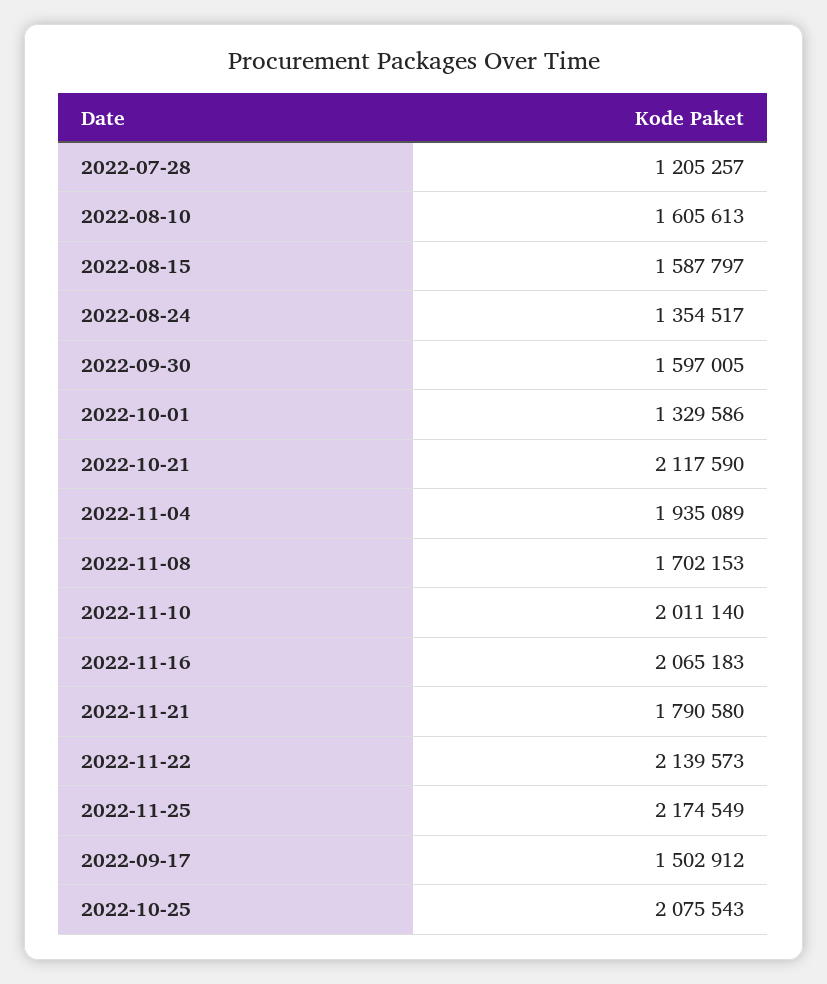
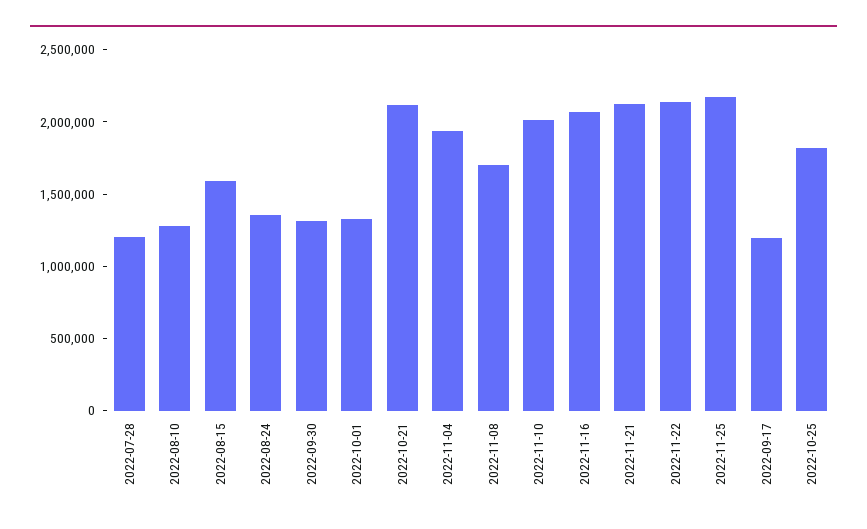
  {
    "2022-07-28": 1205257,
-   "2022-08-10": 1605613,
+   "2022-08-10": 1300000,
    "2022-08-15": 1587797,
    "2022-08-24": 1354517,
-   "2022-09-30": 1597005,
+   "2022-09-30": 1300000,
    "2022-10-01": 1329586,
    "2022-10-21": 2117590,
    "2022-11-04": 1935089,
    "2022-11-08": 1702153,
    "2022-11-10": 2011140,
    "2022-11-16": 2065183,
-   "2022-11-21": 1790580,
+   "2022-11-21": 2100000,
    "2022-11-22": 2139573,
    "2022-11-25": 2174549,
-   "2022-09-17": 1502912,
+   "2022-09-17": 1200000,
-   "2022-10-25": 2075543
+   "2022-10-25": 1800000
  }

